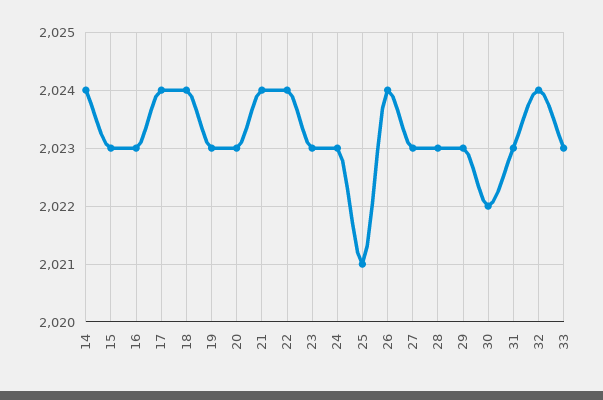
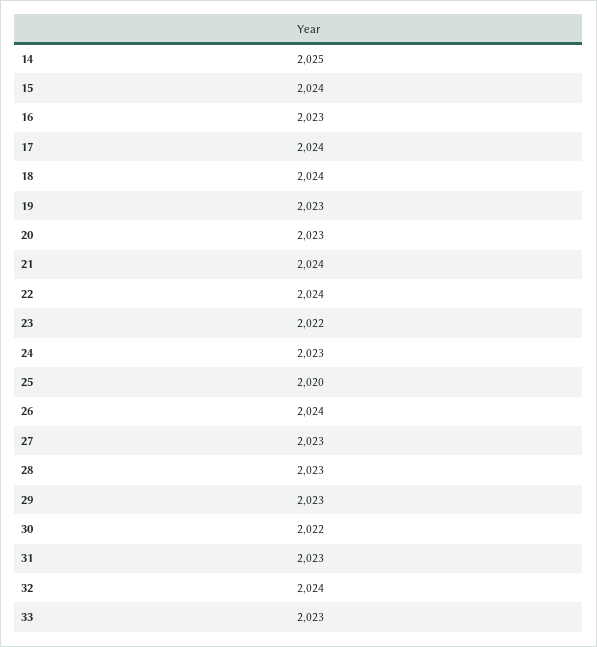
  {
-   "14": 2024,
+   "14": 2025,
-   "15": 2023,
+   "15": 2024,
    "16": 2023,
    "17": 2024,
    "18": 2024,
    "19": 2023,
    "20": 2023,
    "21": 2024,
    "22": 2024,
-   "23": 2023,
+   "23": 2022,
    "24": 2023,
-   "25": 2021,
+   "25": 2020,
    "26": 2024,
    "27": 2023,
    "28": 2023,
    "29": 2023,
    "30": 2022,
    "31": 2023,
    "32": 2024,
    "33": 2023
  }

